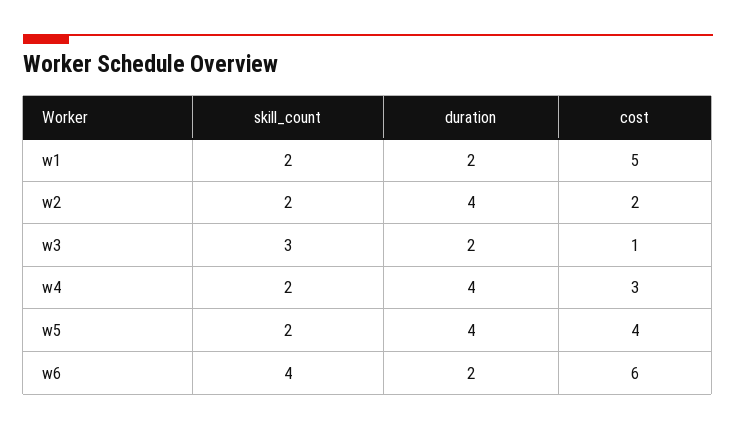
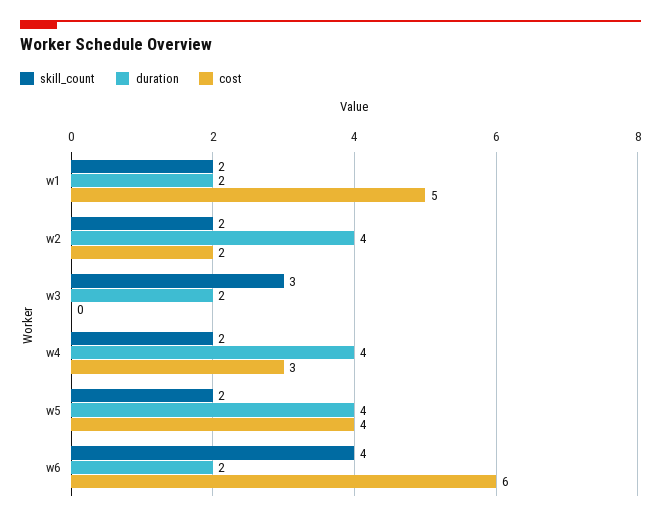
  {
    "skill_count": {
      "w1": 2,
      "w2": 2,
      "w3": 3,
      "w4": 2,
      "w5": 2,
      "w6": 4
    },
    "duration": {
      "w1": 2,
      "w2": 4,
      "w3": 2,
      "w4": 4,
      "w5": 4,
      "w6": 2
    },
    "cost": {
      "w1": 5,
      "w2": 2,
-     "w3": 1,
+     "w3": 0,
      "w4": 3,
      "w5": 4,
      "w6": 6
    }
  }

